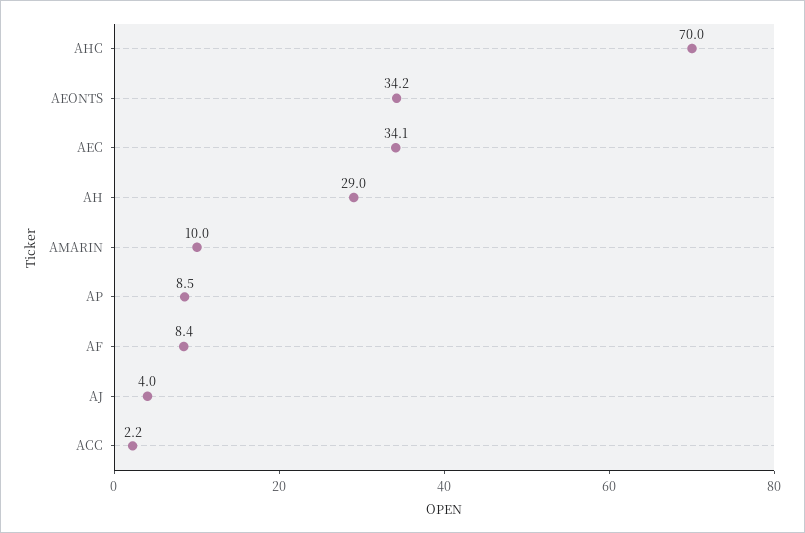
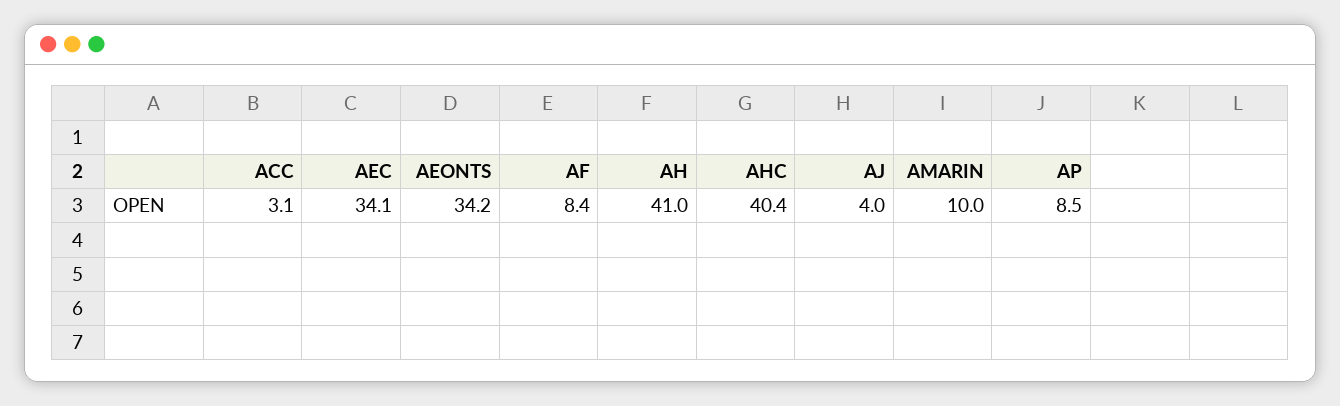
  {
-   "AHC": 70,
+   "AHC": 40.4,
    "AEONTS": 34.2,
    "AEC": 34.1,
-   "AH": 29,
+   "AH": 41,
    "AMARIN": 10,
    "AP": 8.5,
    "AF": 8.4,
    "AJ": 4,
-   "ACC": 2.2
+   "ACC": 3.1
  }

